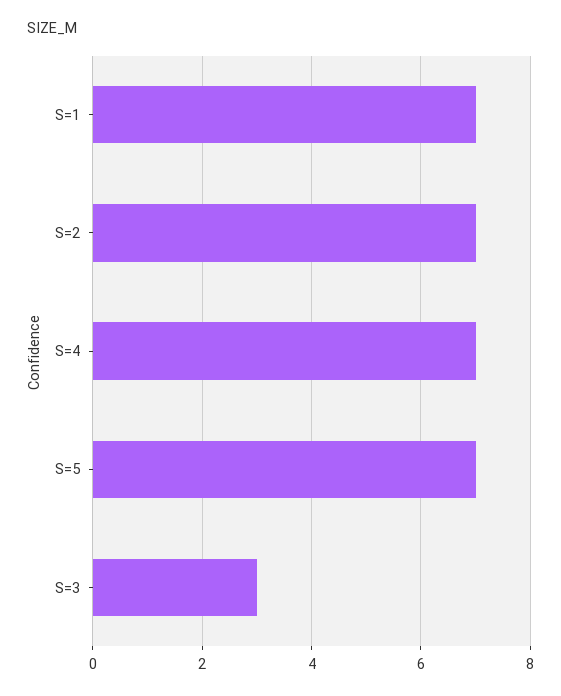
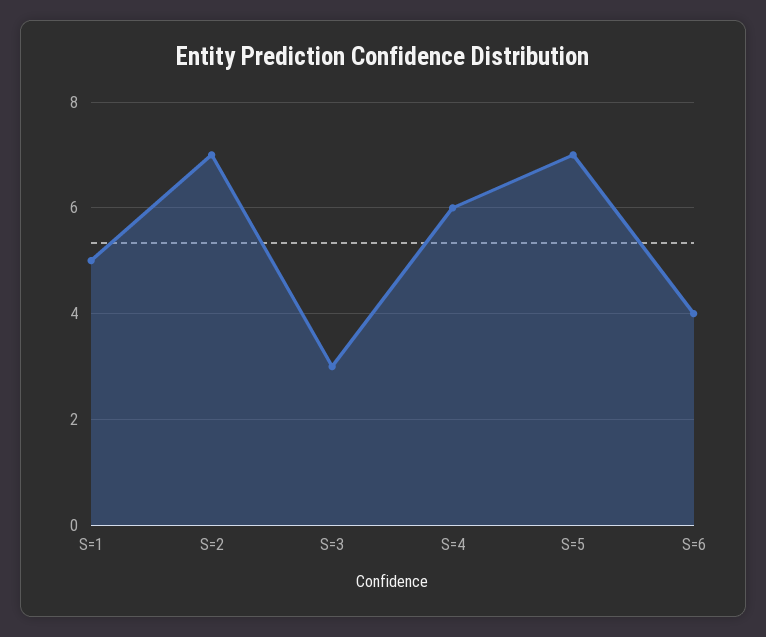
  {
-   "S=1": 7,
+   "S=1": 5,
    "S=2": 7,
-   "S=4": 7,
+   "S=4": 6,
    "S=5": 7,
-   "S=3": 3
+   "S=3": 3,
+   "S=6": 4
  }

